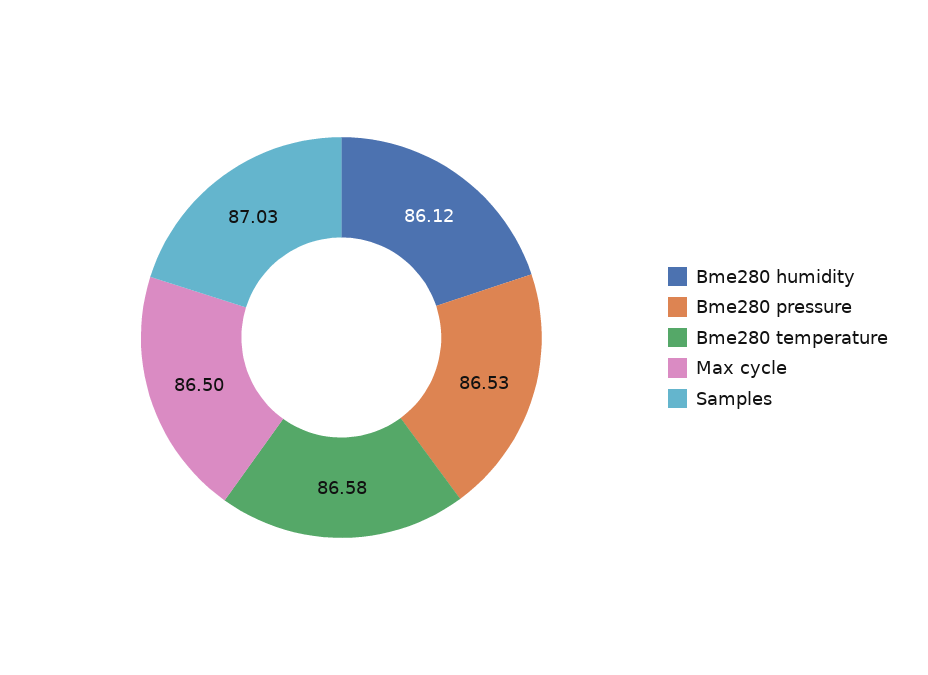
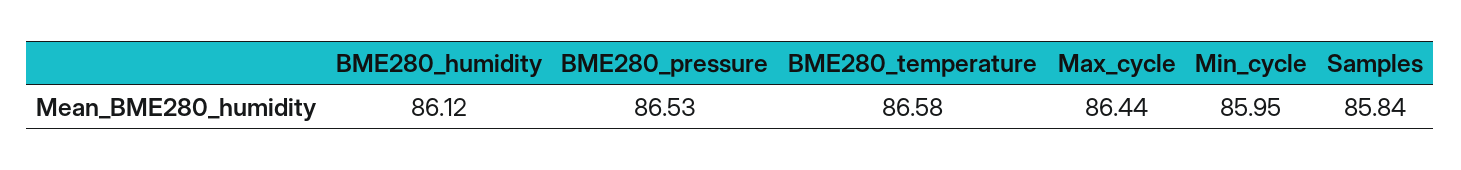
  {
    "Bme280 humidity": 86.12,
    "Bme280 pressure": 86.53,
    "Bme280 temperature": 86.58,
-   "Max cycle": 86.5,
+   "Max cycle": 86.44,
-   "Samples": 87.03
+   "Samples": 85.84,
+   "Min_cycle": 85.95
  }

